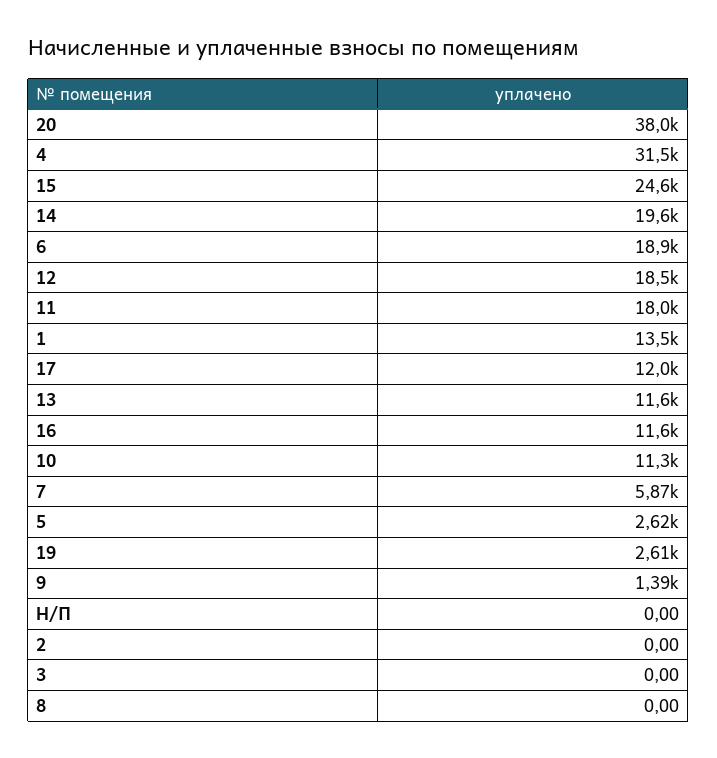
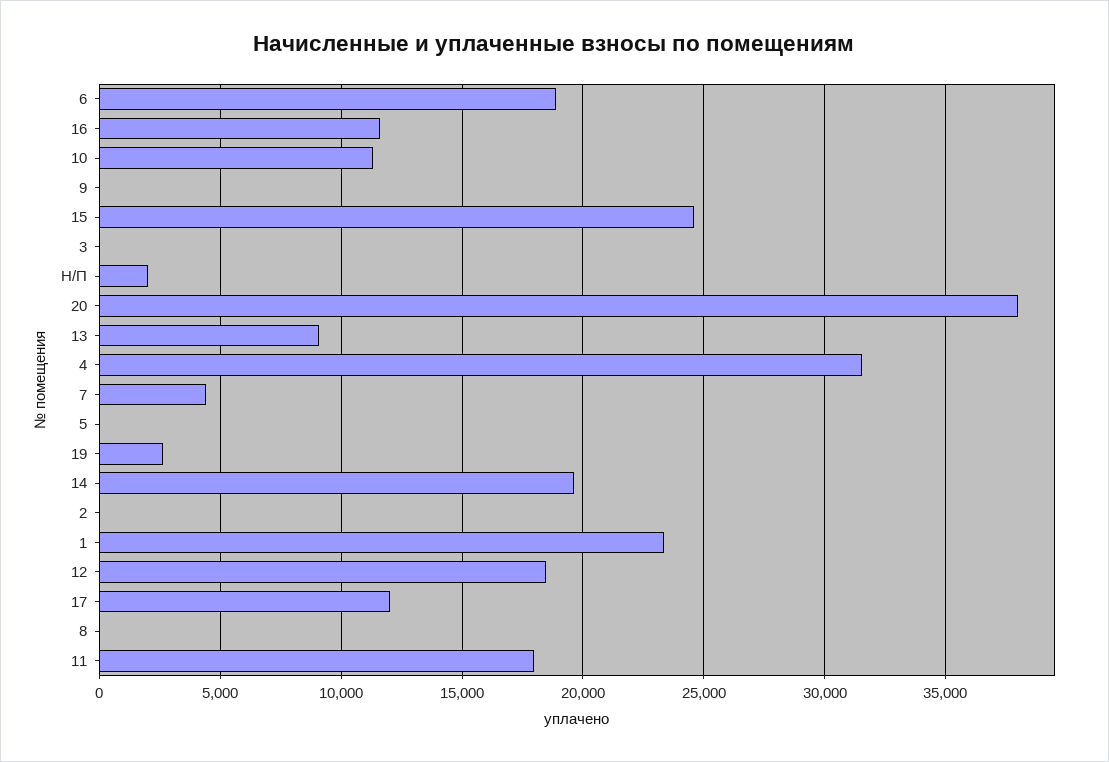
  {
    "20": 38000,
    "4": 31500,
    "15": 24600,
    "14": 19600,
    "6": 18900,
    "12": 18500,
    "11": 18000,
-   "1": 13500,
+   "1": 23500,
    "17": 12000,
-   "13": 11600,
+   "13": 9000,
    "16": 11600,
    "10": 11300,
-   "7": 5870,
+   "7": 4500,
-   "5": 2620,
+   "5": 0,
    "19": 2610,
-   "9": 1390,
+   "9": 0,
-   "Н/П": 0,
+   "Н/П": 2000,
    "2": 0,
    "3": 0,
    "8": 0
  }

